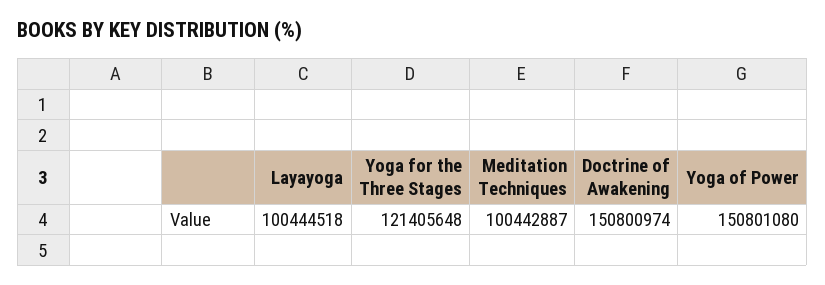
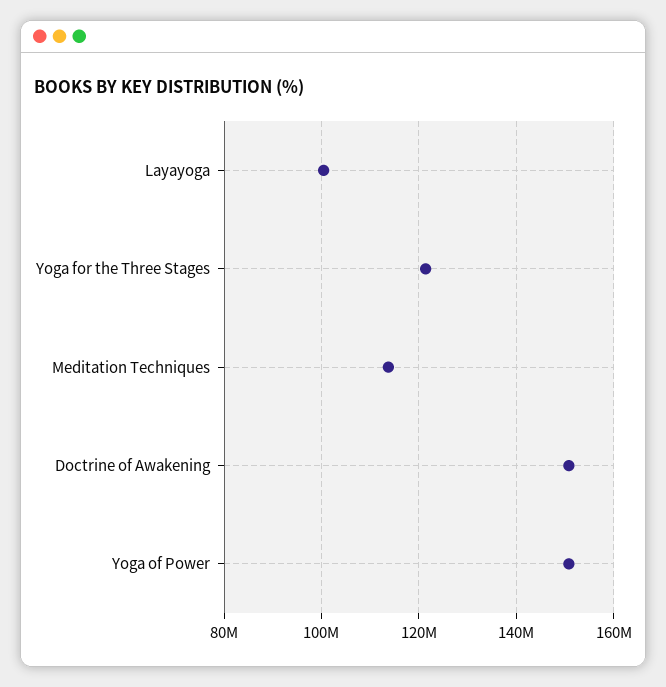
  {
    "Layayoga": 100444518,
    "Yoga for the Three Stages": 121405648,
-   "Meditation Techniques": 100442887,
+   "Meditation Techniques": 114000000,
    "Doctrine of Awakening": 150800974,
    "Yoga of Power": 150801080
  }

